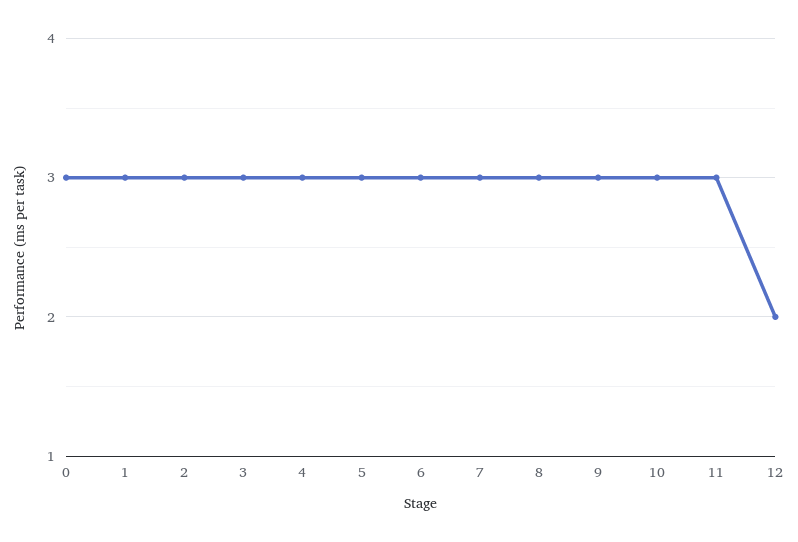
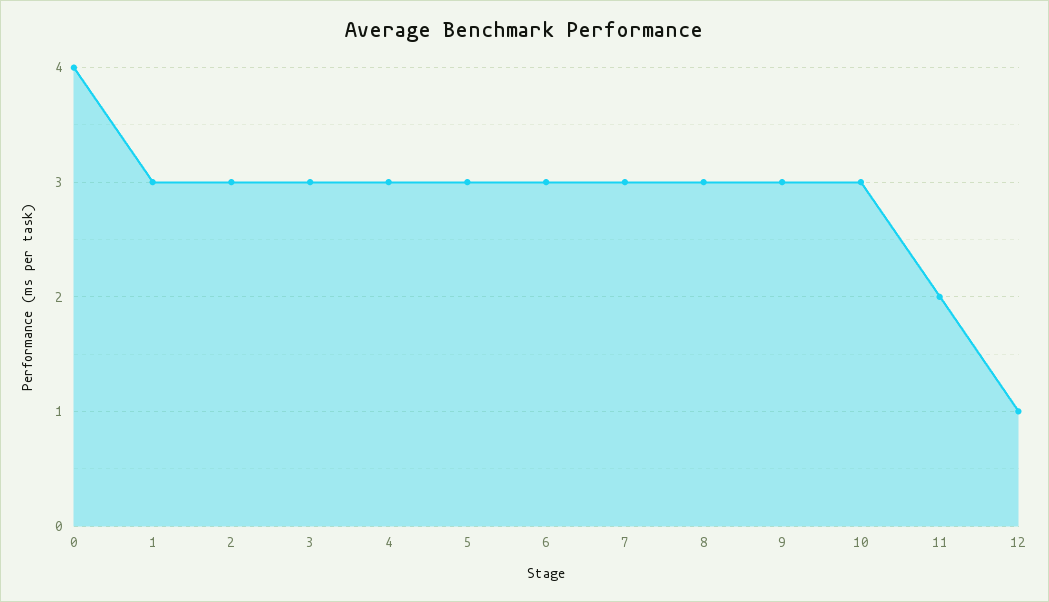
  {
-   "0": 3,
+   "0": 4,
    "1": 3,
    "2": 3,
    "3": 3,
    "4": 3,
    "5": 3,
    "6": 3,
    "7": 3,
    "8": 3,
    "9": 3,
    "10": 3,
-   "11": 3,
+   "11": 2,
-   "12": 2
+   "12": 1
  }

